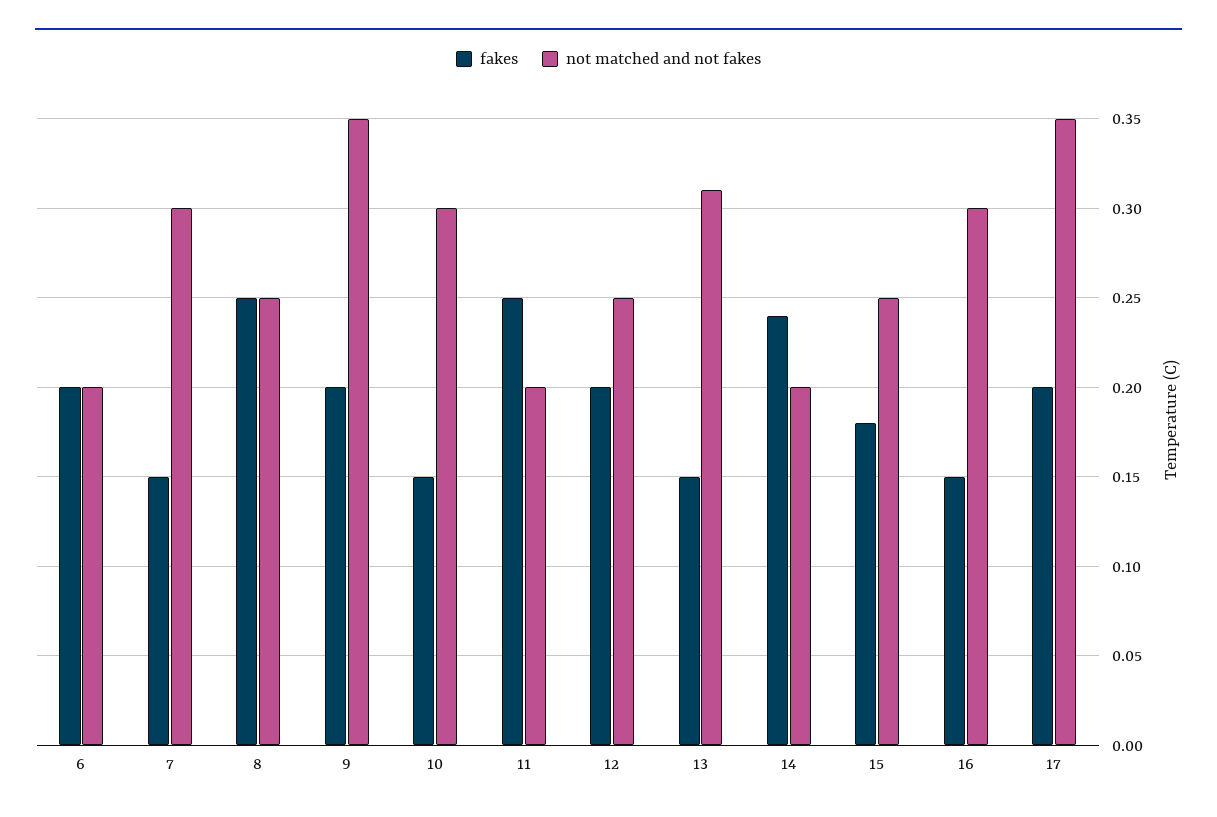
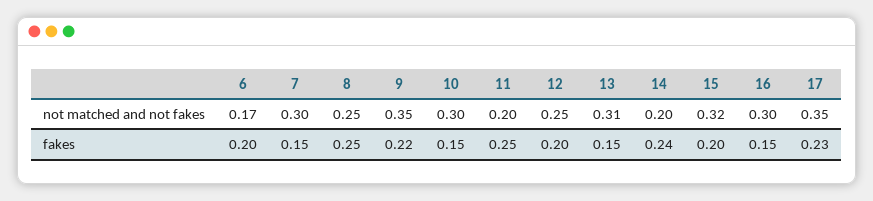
  {
    "fakes": {
      "6": 0.2,
      "7": 0.15,
      "8": 0.25,
-     "9": 0.2,
+     "9": 0.22,
      "10": 0.15,
      "11": 0.25,
      "12": 0.2,
      "13": 0.15,
      "14": 0.24,
-     "15": 0.18,
+     "15": 0.2,
      "16": 0.15,
-     "17": 0.2
+     "17": 0.23
    },
    "not matched and not fakes": {
-     "6": 0.2,
+     "6": 0.17,
      "7": 0.3,
      "8": 0.25,
      "9": 0.35,
      "10": 0.3,
      "11": 0.2,
      "12": 0.25,
      "13": 0.31,
      "14": 0.2,
-     "15": 0.25,
+     "15": 0.32,
      "16": 0.3,
      "17": 0.35
    }
  }

